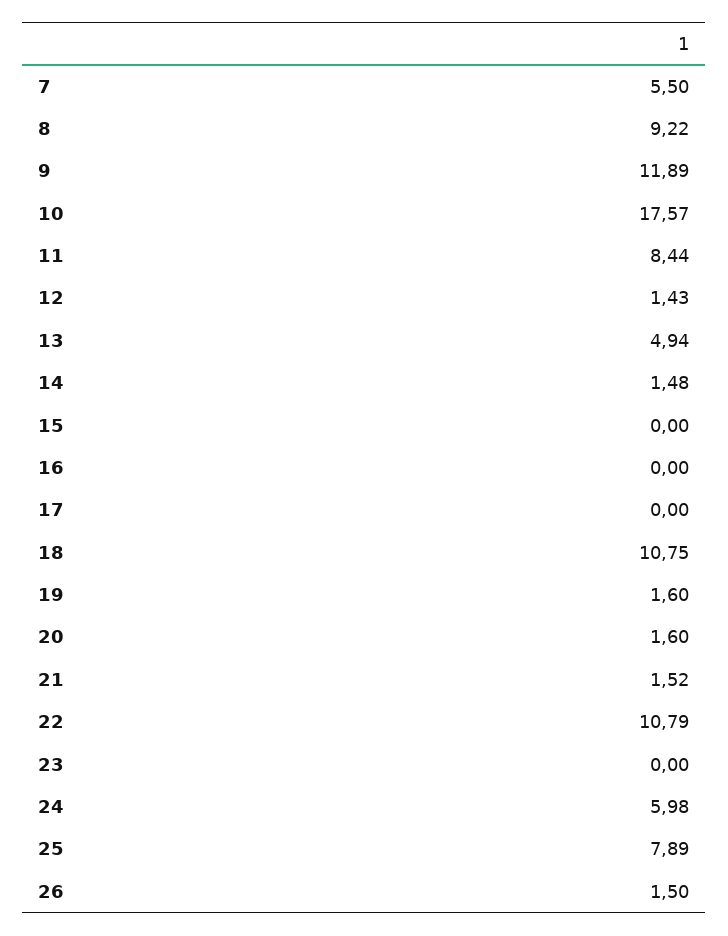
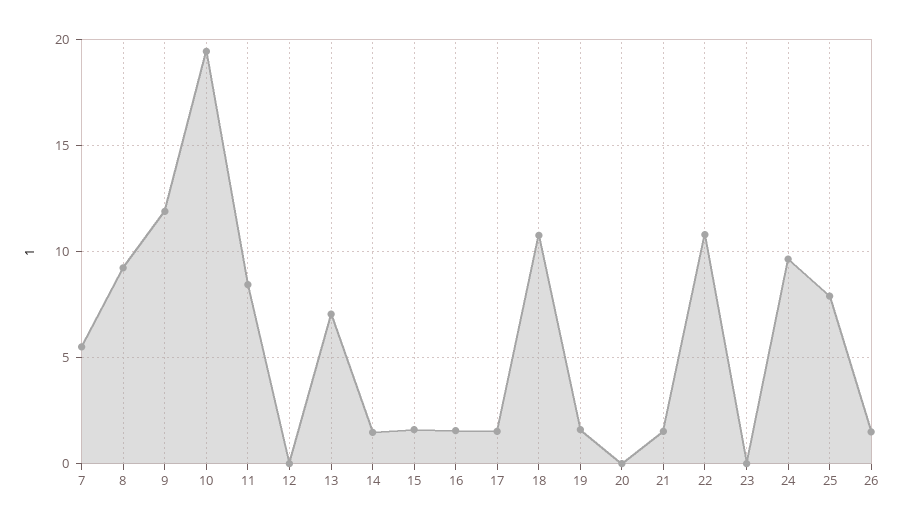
  {
    "7": 5.5,
    "8": 9.22,
    "9": 11.89,
-   "10": 17.57,
+   "10": 19.5,
    "11": 8.44,
-   "12": 1.43,
+   "12": 0,
-   "13": 4.94,
+   "13": 7,
    "14": 1.48,
-   "15": 0,
+   "15": 1.5,
-   "16": 0,
+   "16": 1.5,
-   "17": 0,
+   "17": 1.5,
    "18": 10.75,
    "19": 1.6,
-   "20": 1.6,
+   "20": 0,
    "21": 1.52,
    "22": 10.79,
    "23": 0,
-   "24": 5.98,
+   "24": 9.5,
    "25": 7.89,
    "26": 1.5
  }

